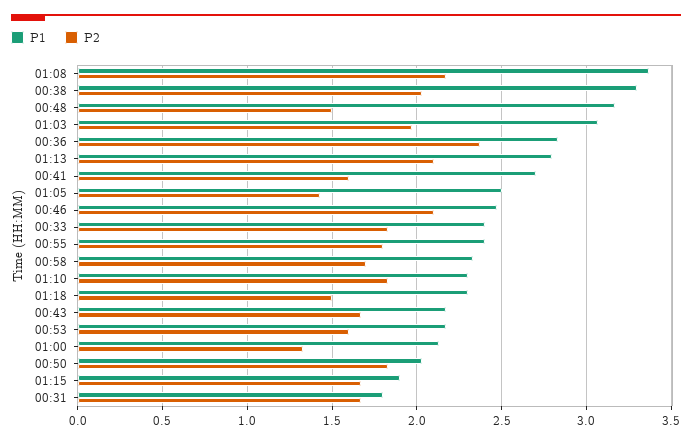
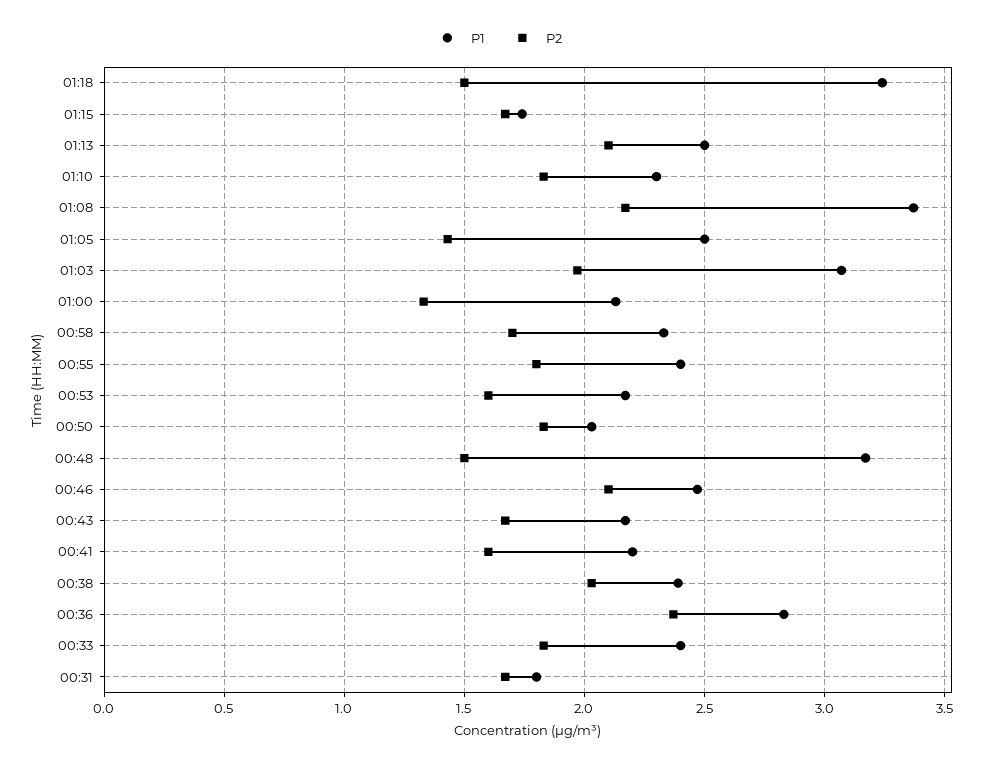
  {
    "P1": {
      "01:08": 3.35,
-     "00:38": 3.3,
+     "00:38": 2.4,
      "00:48": 3.15,
      "01:03": 3.05,
      "00:36": 2.85,
-     "01:13": 2.8,
+     "01:13": 2.5,
-     "00:41": 2.7,
+     "00:41": 2.2,
      "01:05": 2.5,
      "00:46": 2.45,
      "00:33": 2.4,
      "00:55": 2.4,
      "00:58": 2.35,
      "01:10": 2.3,
-     "01:18": 2.3,
+     "01:18": 3.25,
      "00:43": 2.15,
      "00:53": 2.15,
      "01:00": 2.15,
      "00:50": 2.05,
-     "01:15": 1.9,
+     "01:15": 1.75,
      "00:31": 1.8
    },
    "P2": {
      "01:08": 2.15,
      "00:38": 2.05,
      "00:48": 1.5,
      "01:03": 1.95,
      "00:36": 2.35,
      "01:13": 2.1,
      "00:41": 1.6,
      "01:05": 1.45,
      "00:46": 2.1,
      "00:33": 1.85,
      "00:55": 1.8,
      "00:58": 1.7,
      "01:10": 1.85,
      "01:18": 1.5,
      "00:43": 1.65,
      "00:53": 1.6,
      "01:00": 1.35,
      "00:50": 1.85,
      "01:15": 1.65,
      "00:31": 1.65
    }
  }

